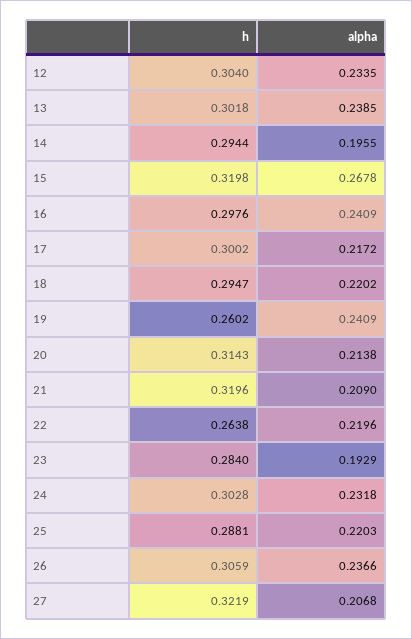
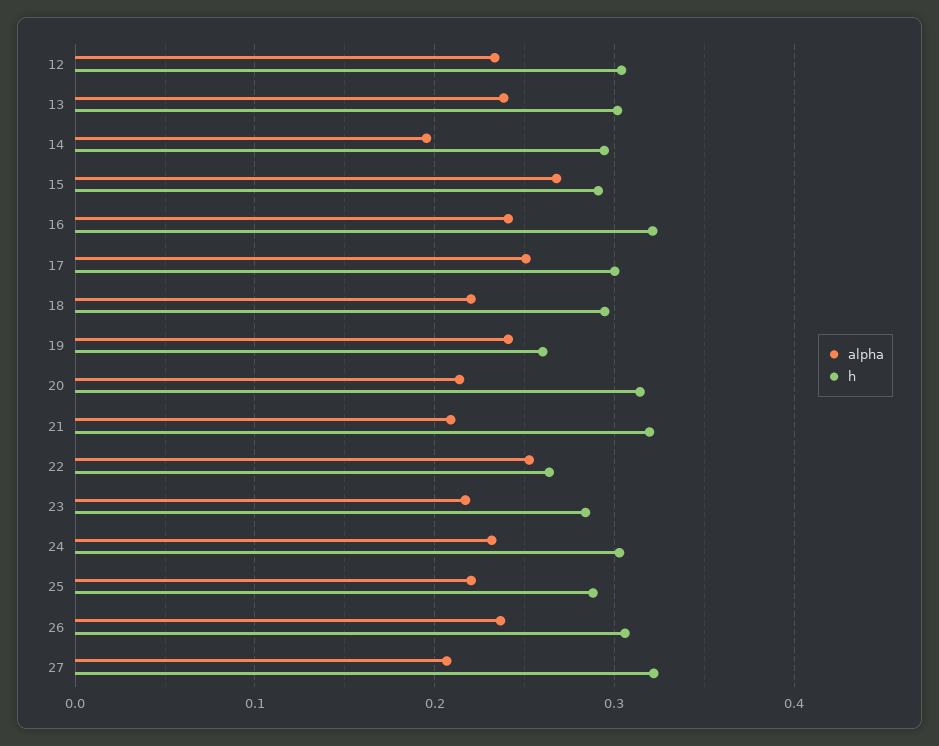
  {
    "h": {
      "12": 0.304,
      "13": 0.3018,
      "14": 0.2944,
-     "15": 0.3198,
+     "15": 0.29,
-     "16": 0.2976,
+     "16": 0.32,
      "17": 0.3002,
      "18": 0.2947,
      "19": 0.2602,
      "20": 0.3143,
      "21": 0.3196,
      "22": 0.2638,
      "23": 0.284,
      "24": 0.3028,
      "25": 0.2881,
      "26": 0.3059,
      "27": 0.3219
    },
    "alpha": {
      "12": 0.2335,
      "13": 0.2385,
      "14": 0.1955,
      "15": 0.2678,
      "16": 0.2409,
-     "17": 0.2172,
+     "17": 0.25,
      "18": 0.2202,
      "19": 0.2409,
      "20": 0.2138,
      "21": 0.209,
-     "22": 0.2196,
+     "22": 0.25,
-     "23": 0.1929,
+     "23": 0.22,
      "24": 0.2318,
      "25": 0.2203,
      "26": 0.2366,
      "27": 0.2068
    }
  }

